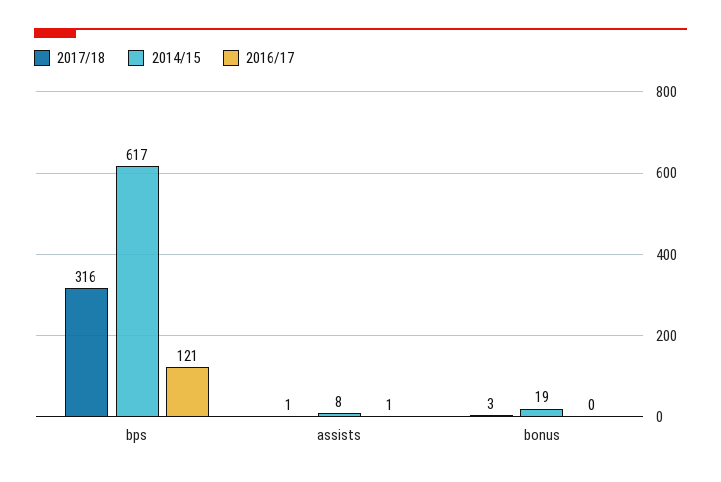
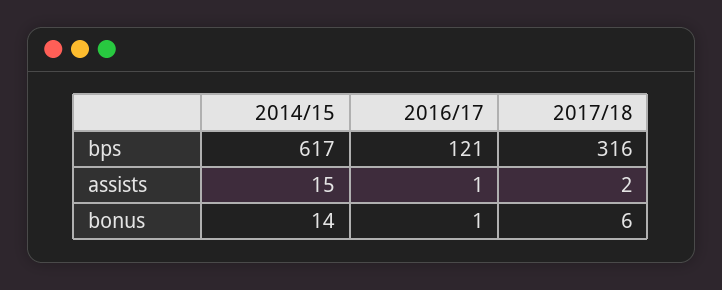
  {
    "2017/18": {
      "bps": 316,
-     "assists": 1,
+     "assists": 2,
-     "bonus": 3
+     "bonus": 6
    },
    "2014/15": {
      "bps": 617,
-     "assists": 8,
+     "assists": 15,
-     "bonus": 19
+     "bonus": 14
    },
    "2016/17": {
      "bps": 121,
      "assists": 1,
-     "bonus": 0
+     "bonus": 1
    }
  }

